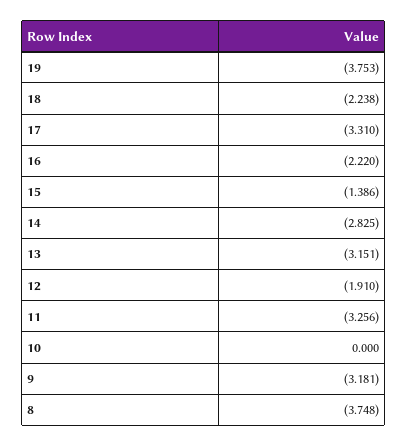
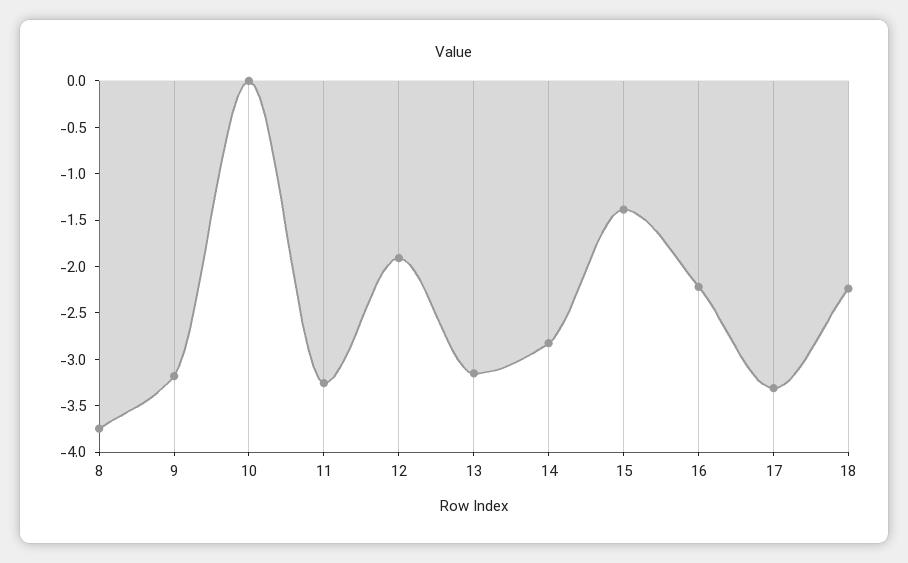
  {
-   "19": -3.753,
    "18": -2.238,
    "17": -3.31,
    "16": -2.22,
    "15": -1.386,
    "14": -2.825,
    "13": -3.151,
    "12": -1.91,
    "11": -3.256,
    "10": 0,
    "9": -3.181,
    "8": -3.748
  }

